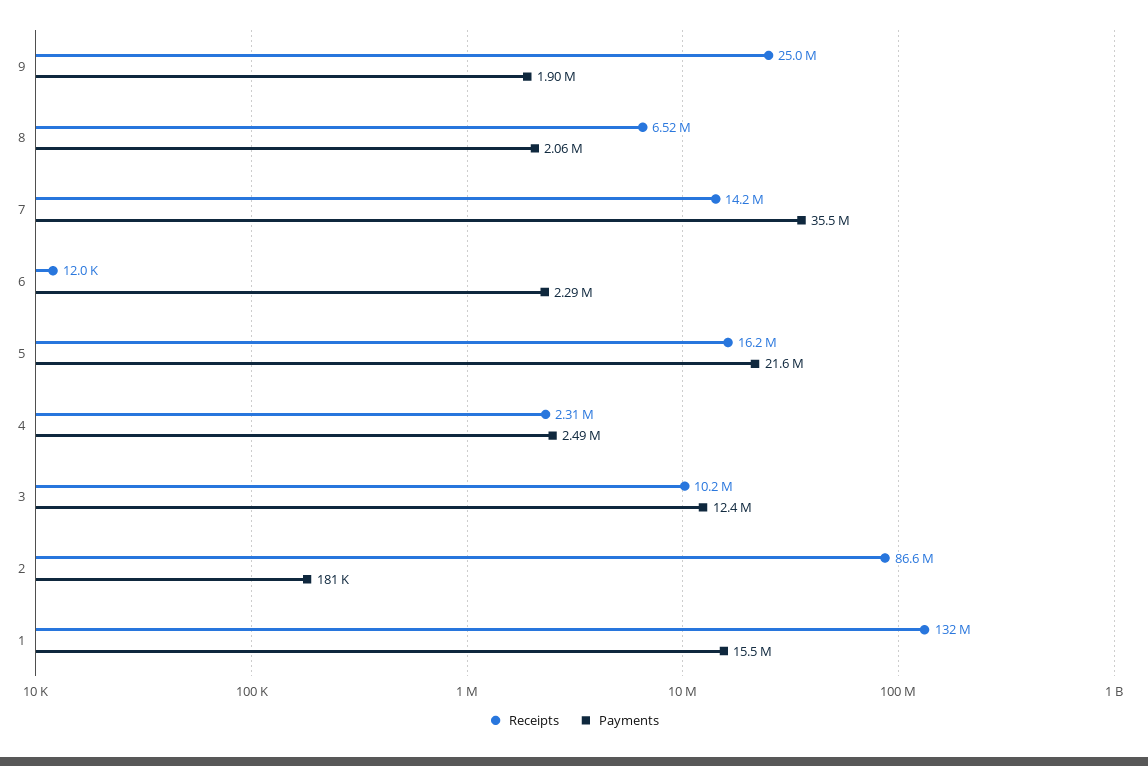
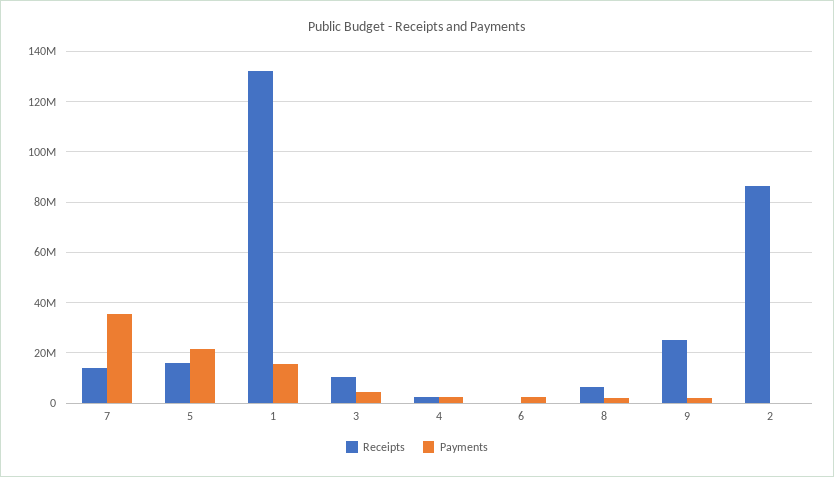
  {
    "Receipts": {
      "9": 25000000,
      "8": 6520000,
      "7": 14200000,
      "6": 12000,
      "5": 16200000,
      "4": 2310000,
      "3": 10200000,
      "2": 86600000,
      "1": 132000000
    },
    "Payments": {
      "9": 1900000,
      "8": 2060000,
      "7": 35500000,
      "6": 2290000,
      "5": 21600000,
      "4": 2490000,
-     "3": 12400000,
+     "3": 5000000,
      "2": 181000,
      "1": 15500000
    }
  }

